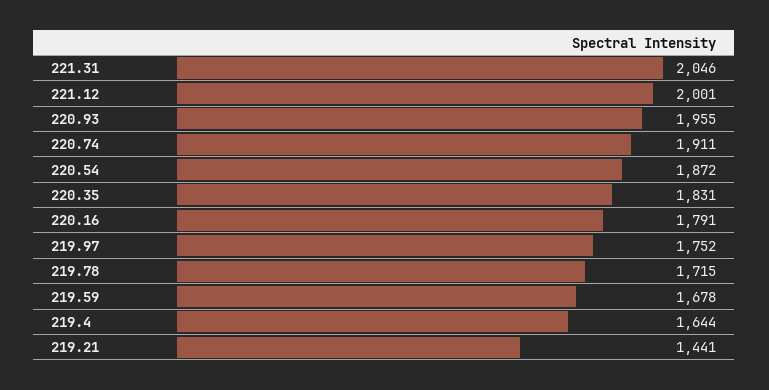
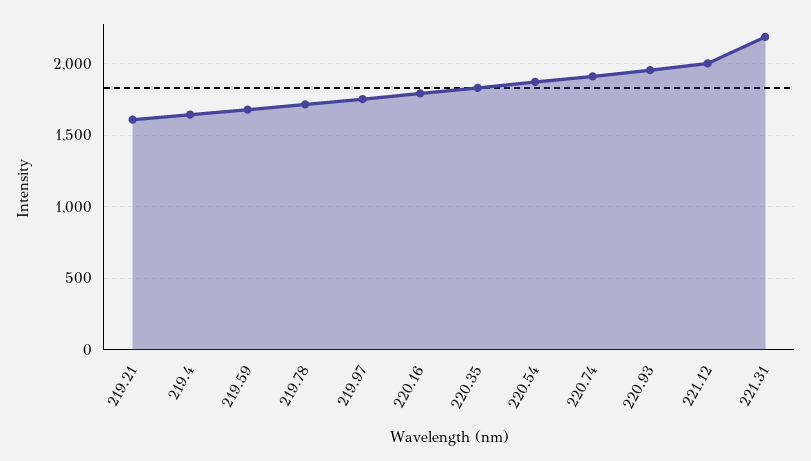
  {
-   "221.31": 2046,
+   "221.31": 2200,
    "221.12": 2001,
    "220.93": 1955,
    "220.74": 1911,
    "220.54": 1872,
    "220.35": 1831,
    "220.16": 1791,
    "219.97": 1752,
    "219.78": 1715,
    "219.59": 1678,
    "219.4": 1644,
-   "219.21": 1441
+   "219.21": 1600
  }

